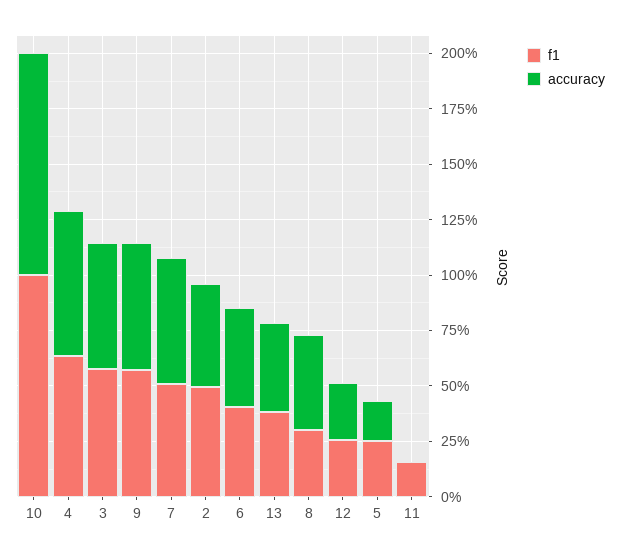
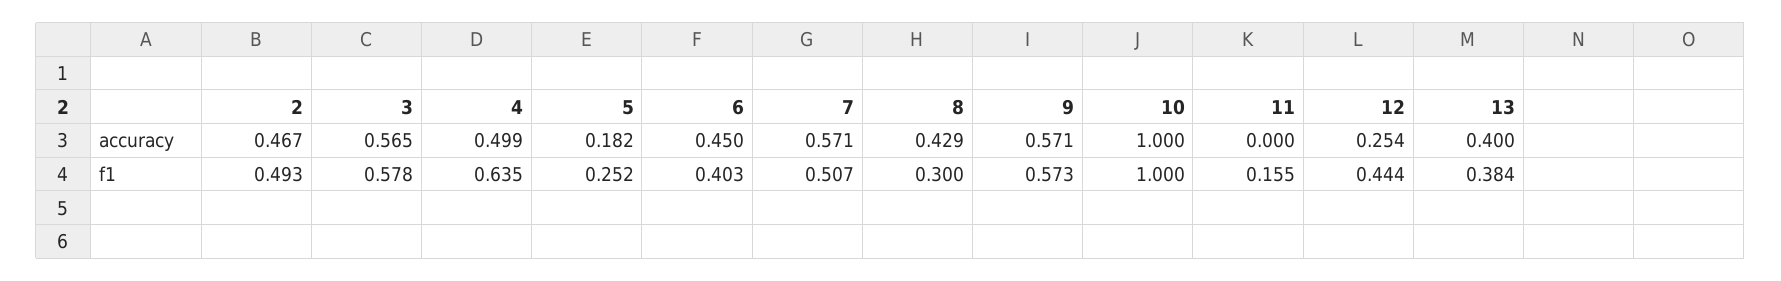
  {
    "f1": {
      "10": 1,
      "4": 0.635,
      "3": 0.578,
      "9": 0.573,
      "7": 0.507,
      "2": 0.493,
      "6": 0.403,
      "13": 0.384,
      "8": 0.3,
-     "12": 0.25,
+     "12": 0.444,
      "5": 0.252,
      "11": 0.155
    },
    "accuracy": {
      "10": 1,
-     "4": 0.65,
+     "4": 0.499,
      "3": 0.565,
      "9": 0.571,
      "7": 0.571,
      "2": 0.467,
      "6": 0.45,
      "13": 0.4,
      "8": 0.429,
      "12": 0.254,
      "5": 0.182,
      "11": 0
    }
  }

